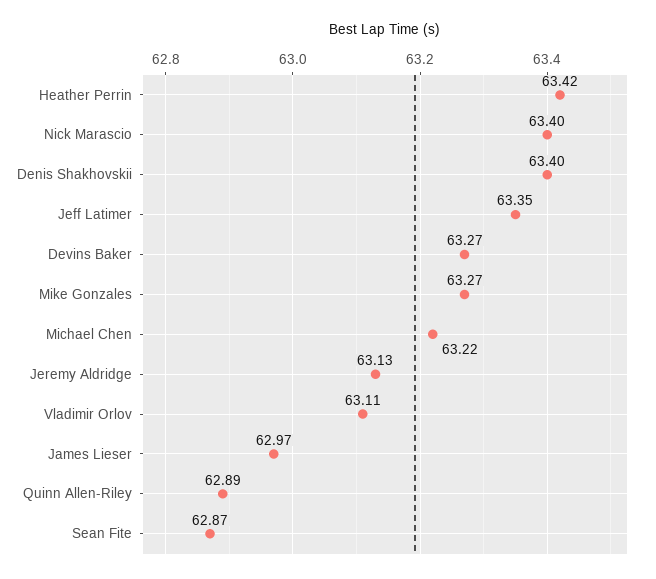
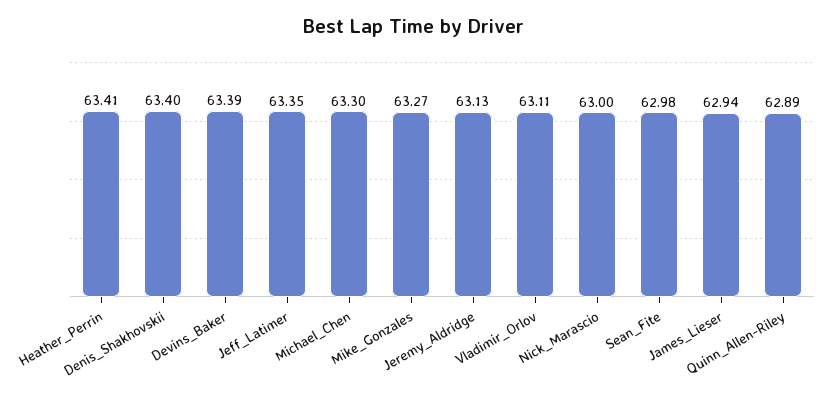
  {
-   "Heather Perrin": 63.42,
+   "Heather Perrin": 63.41,
-   "Nick Marascio": 63.4,
+   "Nick Marascio": 63,
    "Denis Shakhovskii": 63.4,
    "Jeff Latimer": 63.35,
-   "Devins Baker": 63.27,
+   "Devins Baker": 63.39,
    "Mike Gonzales": 63.27,
-   "Michael Chen": 63.22,
+   "Michael Chen": 63.3,
    "Jeremy Aldridge": 63.13,
    "Vladimir Orlov": 63.11,
-   "James Lieser": 62.97,
+   "James Lieser": 62.94,
    "Quinn Allen-Riley": 62.89,
-   "Sean Fite": 62.87
+   "Sean Fite": 62.98
  }

